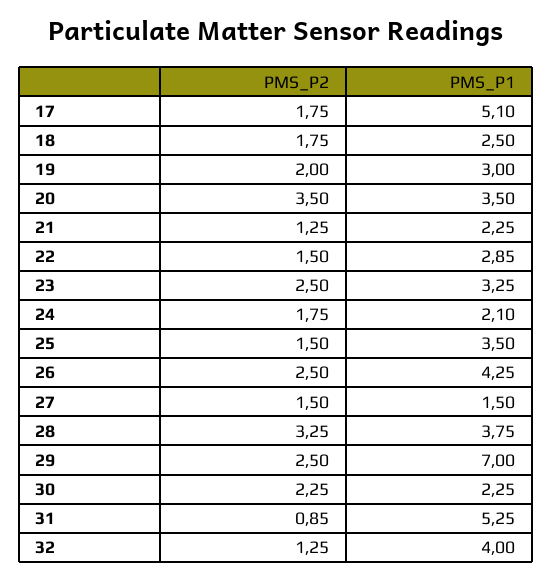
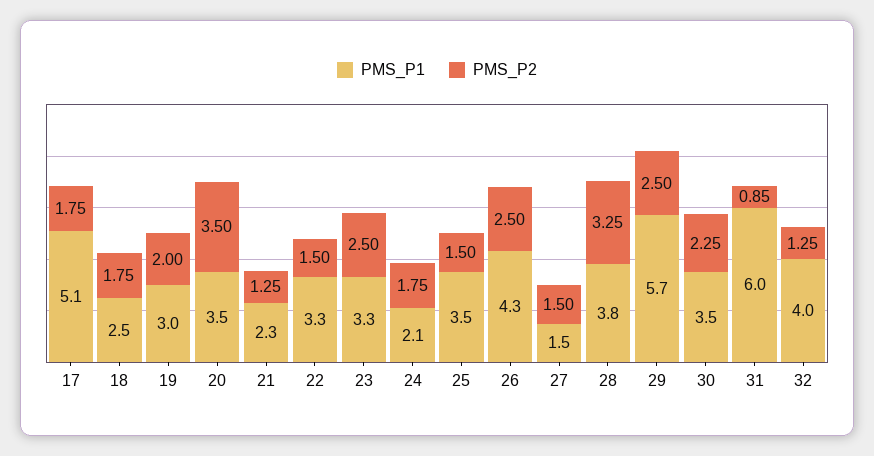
  {
    "PMS_P2": {
      "17": 1.75,
      "18": 1.75,
      "19": 2,
      "20": 3.5,
      "21": 1.25,
      "22": 1.5,
      "23": 2.5,
      "24": 1.75,
      "25": 1.5,
      "26": 2.5,
      "27": 1.5,
      "28": 3.25,
      "29": 2.5,
      "30": 2.25,
      "31": 0.85,
      "32": 1.25
    },
    "PMS_P1": {
      "17": 5.1,
      "18": 2.5,
      "19": 3,
      "20": 3.5,
      "21": 2.25,
-     "22": 2.85,
+     "22": 3.3,
      "23": 3.25,
      "24": 2.1,
      "25": 3.5,
      "26": 4.25,
      "27": 1.5,
      "28": 3.75,
-     "29": 7,
+     "29": 5.7,
-     "30": 2.25,
+     "30": 3.5,
-     "31": 5.25,
+     "31": 6,
      "32": 4
    }
  }

